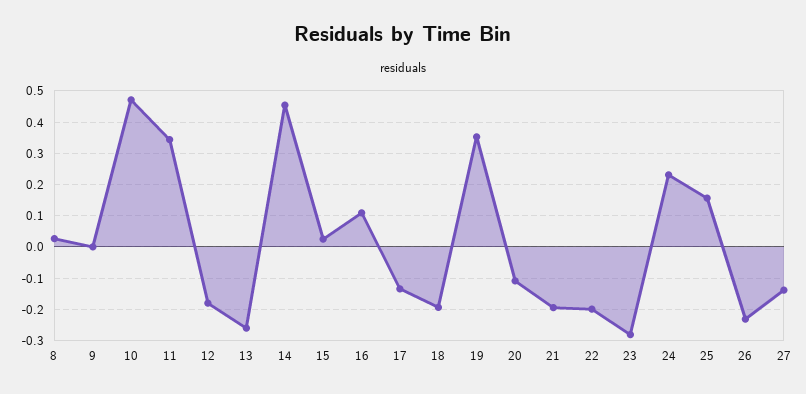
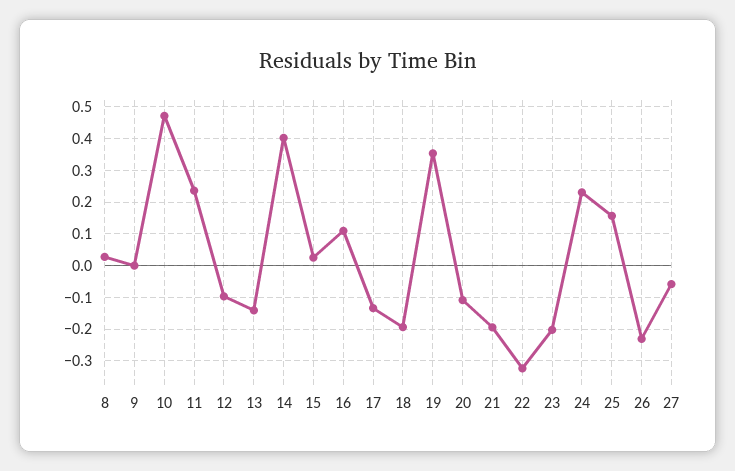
  {
    "8": 0.02,
    "9": 0,
    "10": 0.48,
-   "11": 0.34,
+   "11": 0.24,
-   "12": -0.18,
+   "12": -0.1,
-   "13": -0.26,
+   "13": -0.14,
-   "14": 0.46,
+   "14": 0.4,
    "15": 0.02,
    "16": 0.1,
    "17": -0.14,
    "18": -0.2,
    "19": 0.36,
    "20": -0.1,
    "21": -0.2,
-   "22": -0.2,
+   "22": -0.32,
-   "23": -0.28,
+   "23": -0.2,
    "24": 0.24,
    "25": 0.16,
    "26": -0.24,
-   "27": -0.14
+   "27": -0.06
  }

